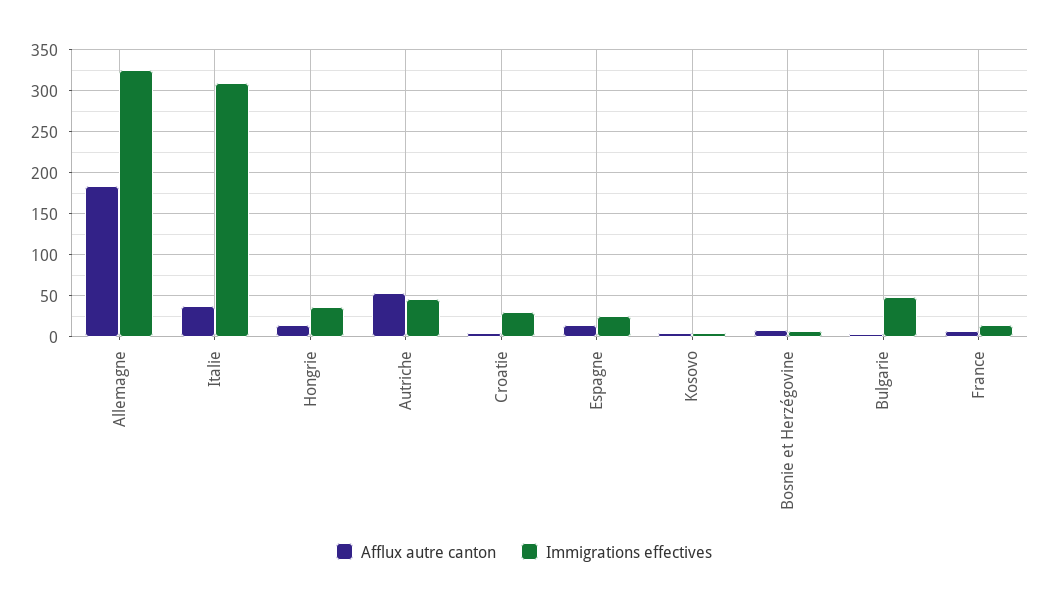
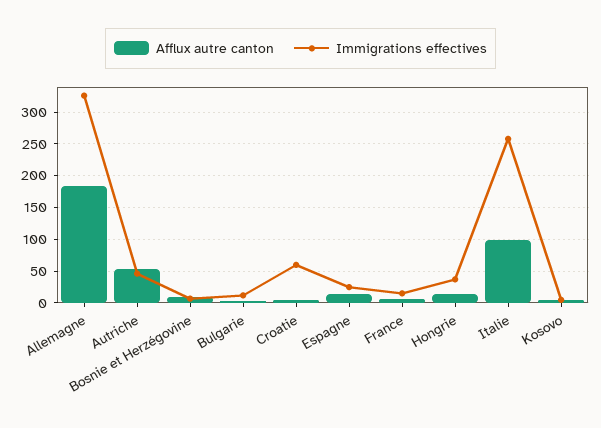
  {
    "Afflux autre canton": {
      "Allemagne": 180,
-     "Italie": 40,
+     "Italie": 100,
      "Hongrie": 10,
      "Autriche": 50,
      "Croatie": 10,
      "Espagne": 10,
      "Kosovo": 10,
      "Bosnie et Herzégovine": 10,
      "Bulgarie": 0,
      "France": 10
    },
    "Immigrations effectives": {
      "Allemagne": 330,
-     "Italie": 310,
+     "Italie": 260,
      "Hongrie": 40,
      "Autriche": 50,
-     "Croatie": 30,
+     "Croatie": 60,
      "Espagne": 30,
      "Kosovo": 10,
      "Bosnie et Herzégovine": 10,
-     "Bulgarie": 50,
+     "Bulgarie": 10,
      "France": 20
    }
  }

